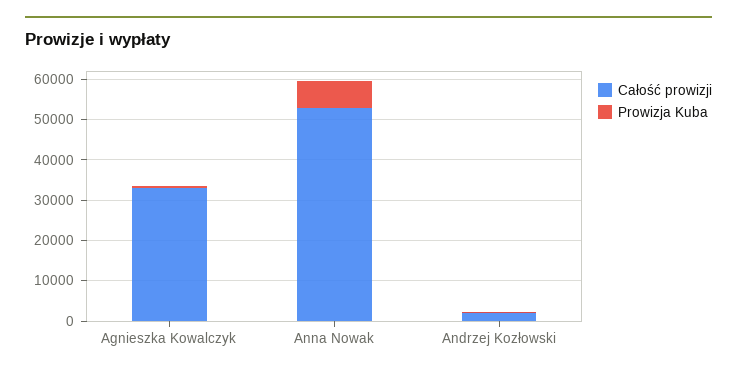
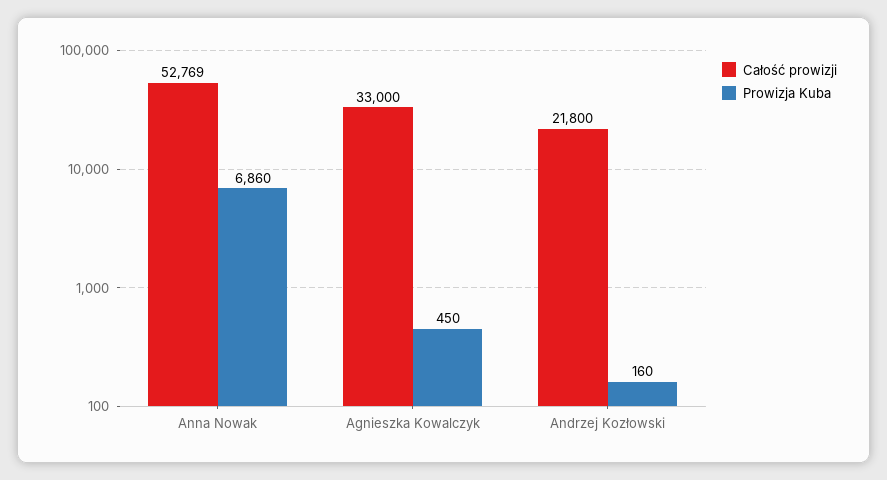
  {
    "Całość prowizji": {
      "Agnieszka Kowalczyk": 33000,
      "Anna Nowak": 52769,
-     "Andrzej Kozłowski": 2000
+     "Andrzej Kozłowski": 21800
    },
    "Prowizja Kuba": {
      "Agnieszka Kowalczyk": 450,
      "Anna Nowak": 6860,
      "Andrzej Kozłowski": 160
    }
  }

